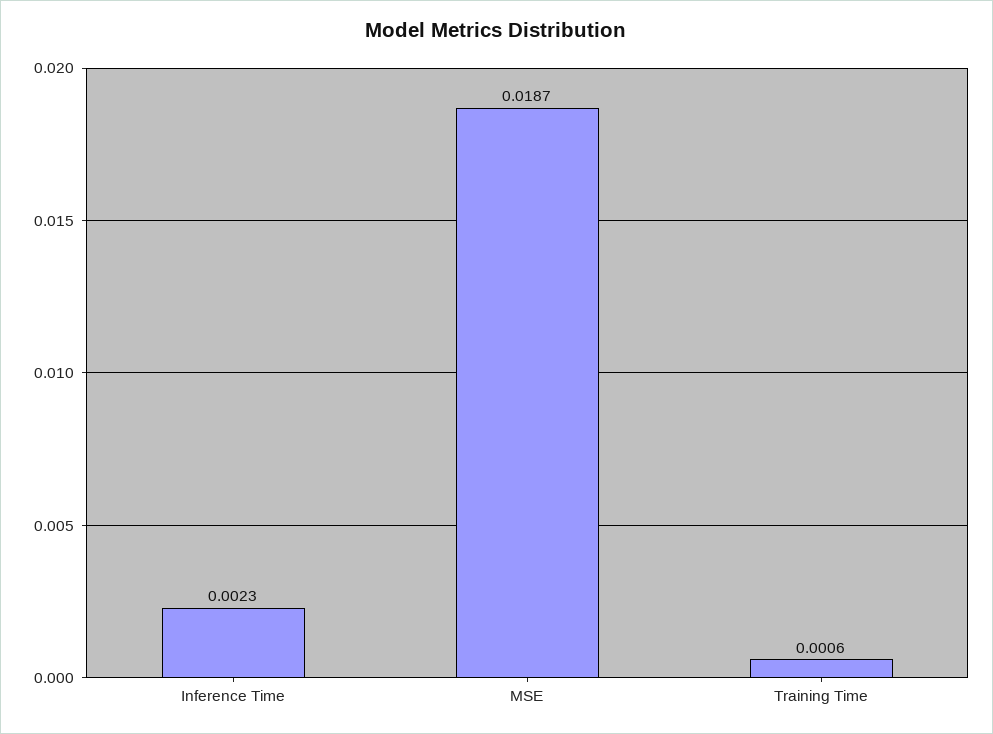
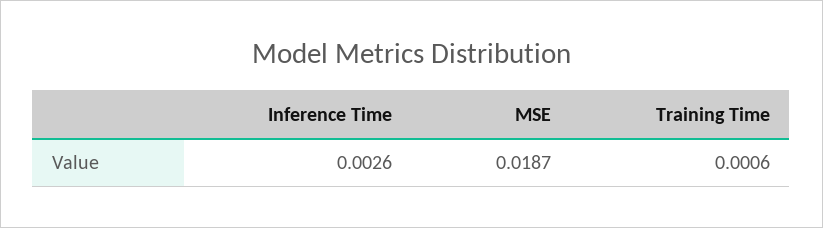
  {
-   "Inference Time": 0.0023,
+   "Inference Time": 0.0026,
    "MSE": 0.0187,
    "Training Time": 0.0006
  }

